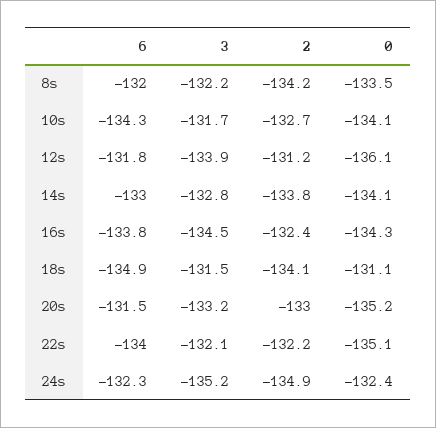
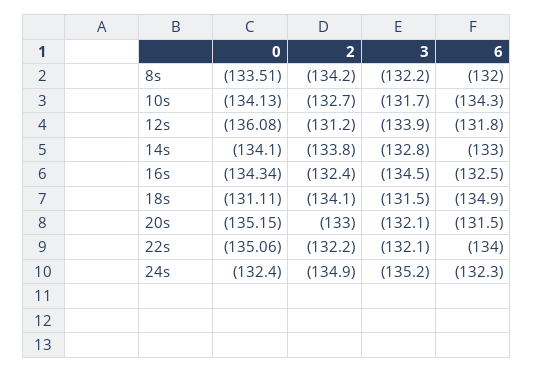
  {
    "6": {
      "8s": -132,
      "10s": -134.3,
      "12s": -131.8,
      "14s": -133,
-     "16s": -133.8,
+     "16s": -132.5,
      "18s": -134.9,
      "20s": -131.5,
      "22s": -134,
      "24s": -132.3
    },
    "3": {
      "8s": -132.2,
      "10s": -131.7,
      "12s": -133.9,
      "14s": -132.8,
      "16s": -134.5,
      "18s": -131.5,
-     "20s": -133.2,
+     "20s": -132.1,
      "22s": -132.1,
      "24s": -135.2
    },
    "2": {
      "8s": -134.2,
      "10s": -132.7,
      "12s": -131.2,
      "14s": -133.8,
      "16s": -132.4,
      "18s": -134.1,
      "20s": -133,
      "22s": -132.2,
      "24s": -134.9
    },
    "0": {
      "8s": -133.51,
      "10s": -134.13,
      "12s": -136.08,
      "14s": -134.1,
      "16s": -134.34,
      "18s": -131.11,
      "20s": -135.15,
      "22s": -135.06,
      "24s": -132.4
    }
  }

